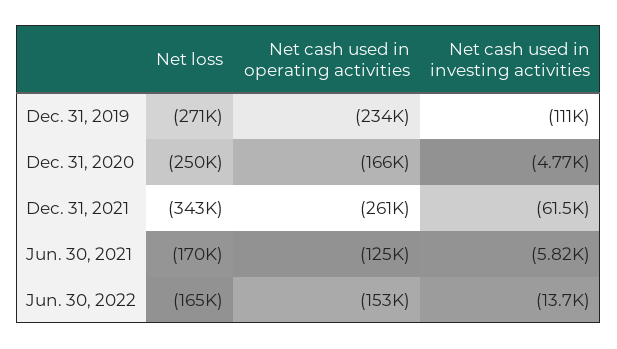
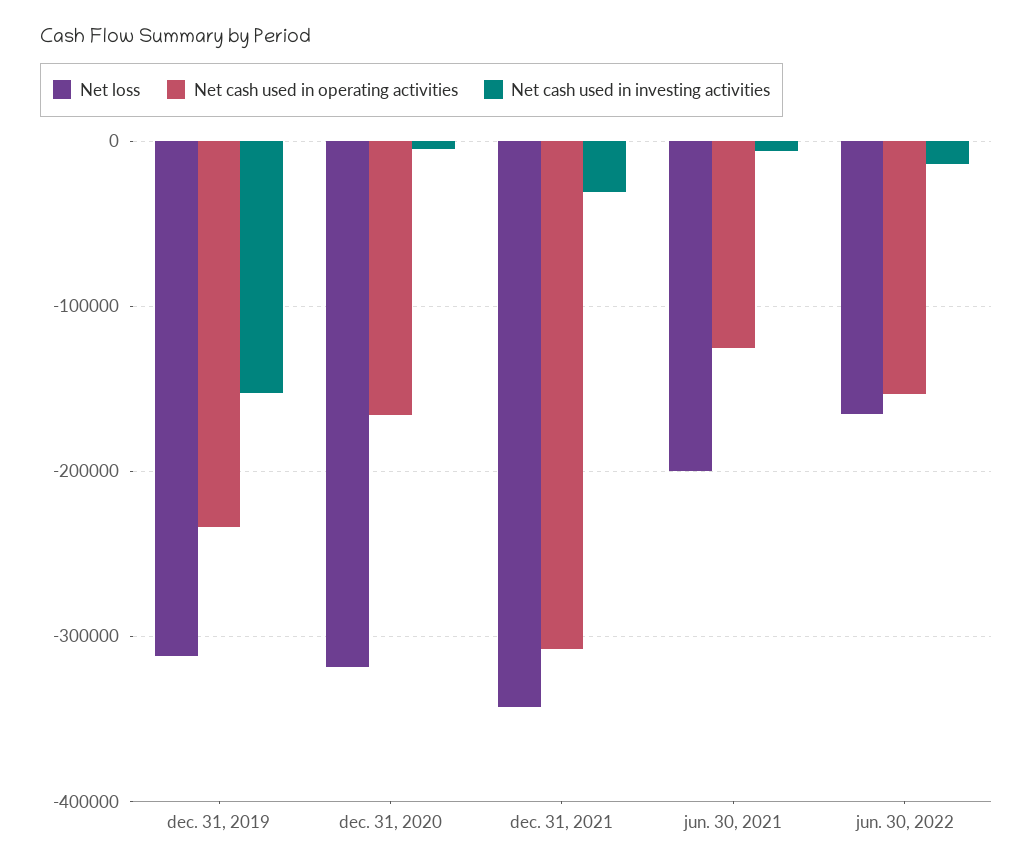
  {
    "Net loss": {
-     "Dec. 31, 2019": -271000,
+     "Dec. 31, 2019": -310000,
-     "Dec. 31, 2020": -250000,
+     "Dec. 31, 2020": -320000,
      "Dec. 31, 2021": -343000,
-     "Jun. 30, 2021": -170000,
+     "Jun. 30, 2021": -200000,
      "Jun. 30, 2022": -165000
    },
    "Net cash used in operating activities": {
      "Dec. 31, 2019": -234000,
      "Dec. 31, 2020": -166000,
-     "Dec. 31, 2021": -261000,
+     "Dec. 31, 2021": -310000,
      "Jun. 30, 2021": -125000,
      "Jun. 30, 2022": -153000
    },
    "Net cash used in investing activities": {
-     "Dec. 31, 2019": -111000,
+     "Dec. 31, 2019": -150000,
      "Dec. 31, 2020": -4770,
-     "Dec. 31, 2021": -61500,
+     "Dec. 31, 2021": -30000,
      "Jun. 30, 2021": -5820,
      "Jun. 30, 2022": -13700
    }
  }

